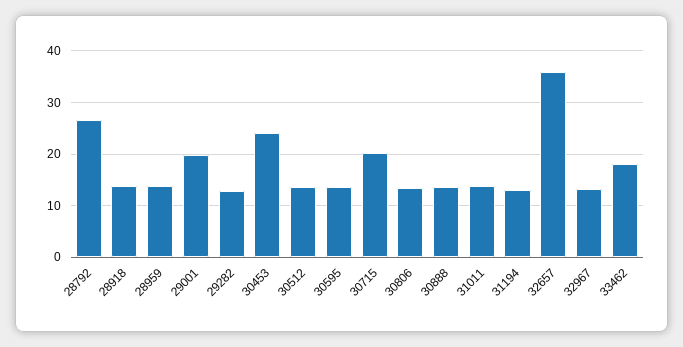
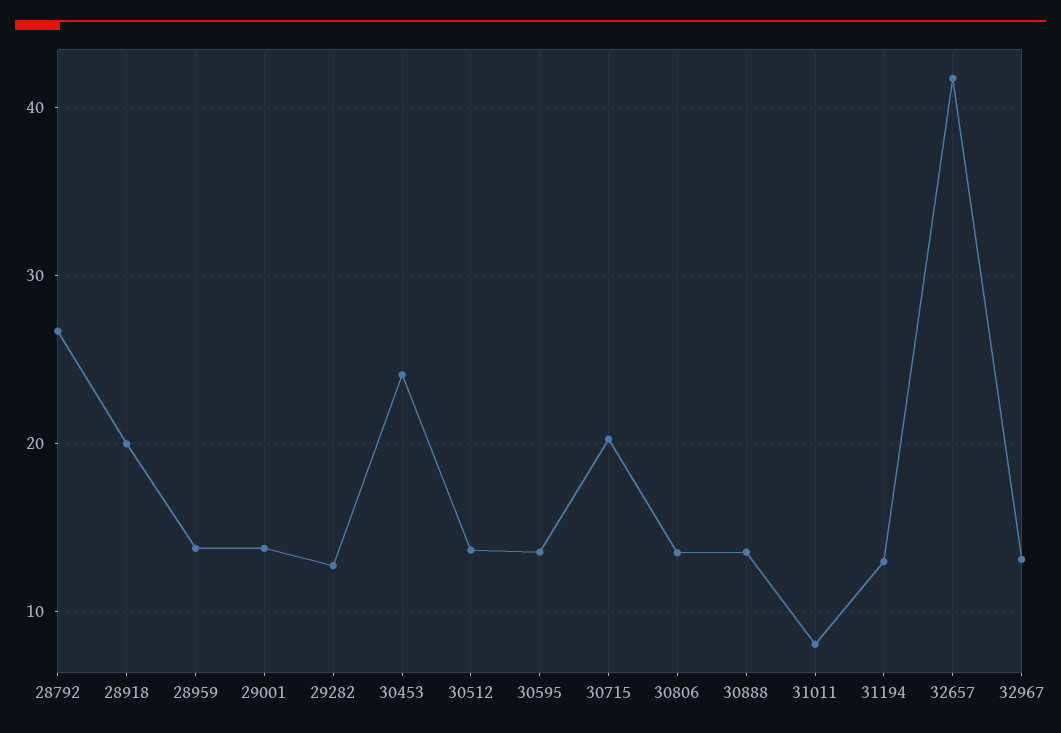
  {
    "28792": 27,
-   "28918": 14,
+   "28918": 20,
    "28959": 14,
-   "29001": 20,
+   "29001": 14,
    "29282": 13,
    "30453": 24,
    "30512": 14,
    "30595": 14,
    "30715": 20,
    "30806": 14,
    "30888": 14,
-   "31011": 14,
+   "31011": 8,
    "31194": 13,
-   "32657": 36,
+   "32657": 42,
-   "32967": 13,
+   "32967": 13
-   "33462": 18
  }

